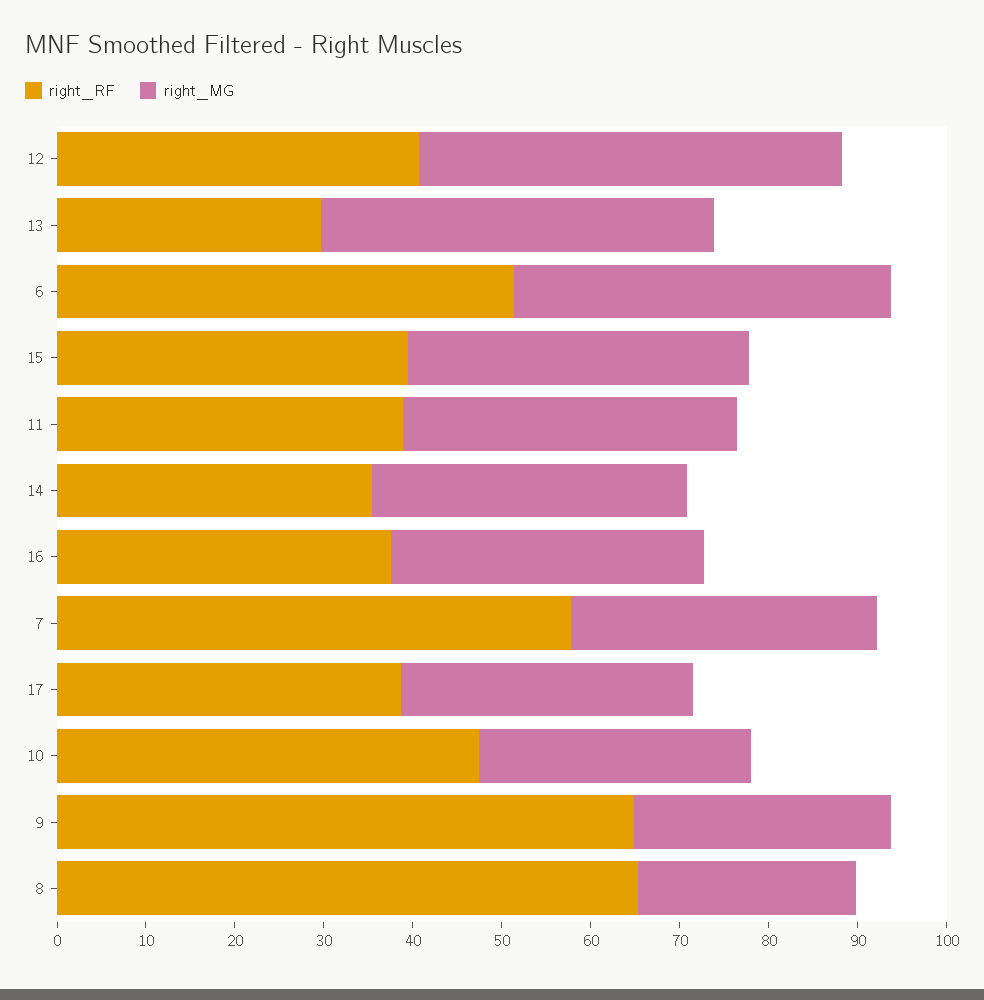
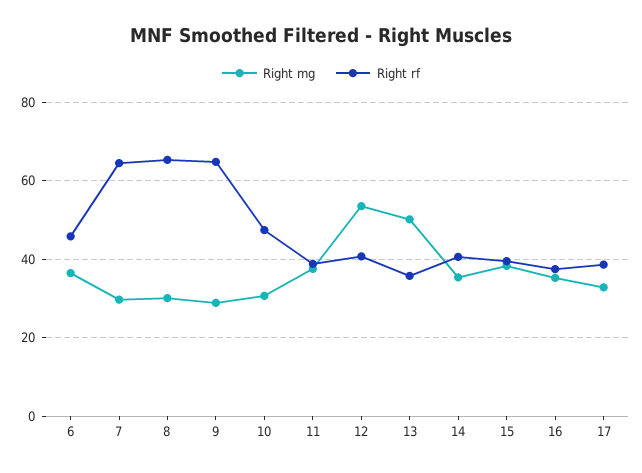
  {
    "right_RF": {
      "12": 40,
-     "13": 30,
+     "13": 36,
-     "6": 52,
+     "6": 46,
      "15": 40,
      "11": 38,
-     "14": 36,
+     "14": 40,
      "16": 38,
-     "7": 58,
+     "7": 64,
      "17": 38,
      "10": 48,
      "9": 64,
      "8": 66
    },
    "right_MG": {
-     "12": 48,
+     "12": 54,
-     "13": 44,
+     "13": 50,
-     "6": 42,
+     "6": 36,
      "15": 38,
      "11": 38,
      "14": 36,
      "16": 36,
-     "7": 34,
+     "7": 30,
      "17": 32,
      "10": 30,
      "9": 28,
-     "8": 24
+     "8": 30
    }
  }

